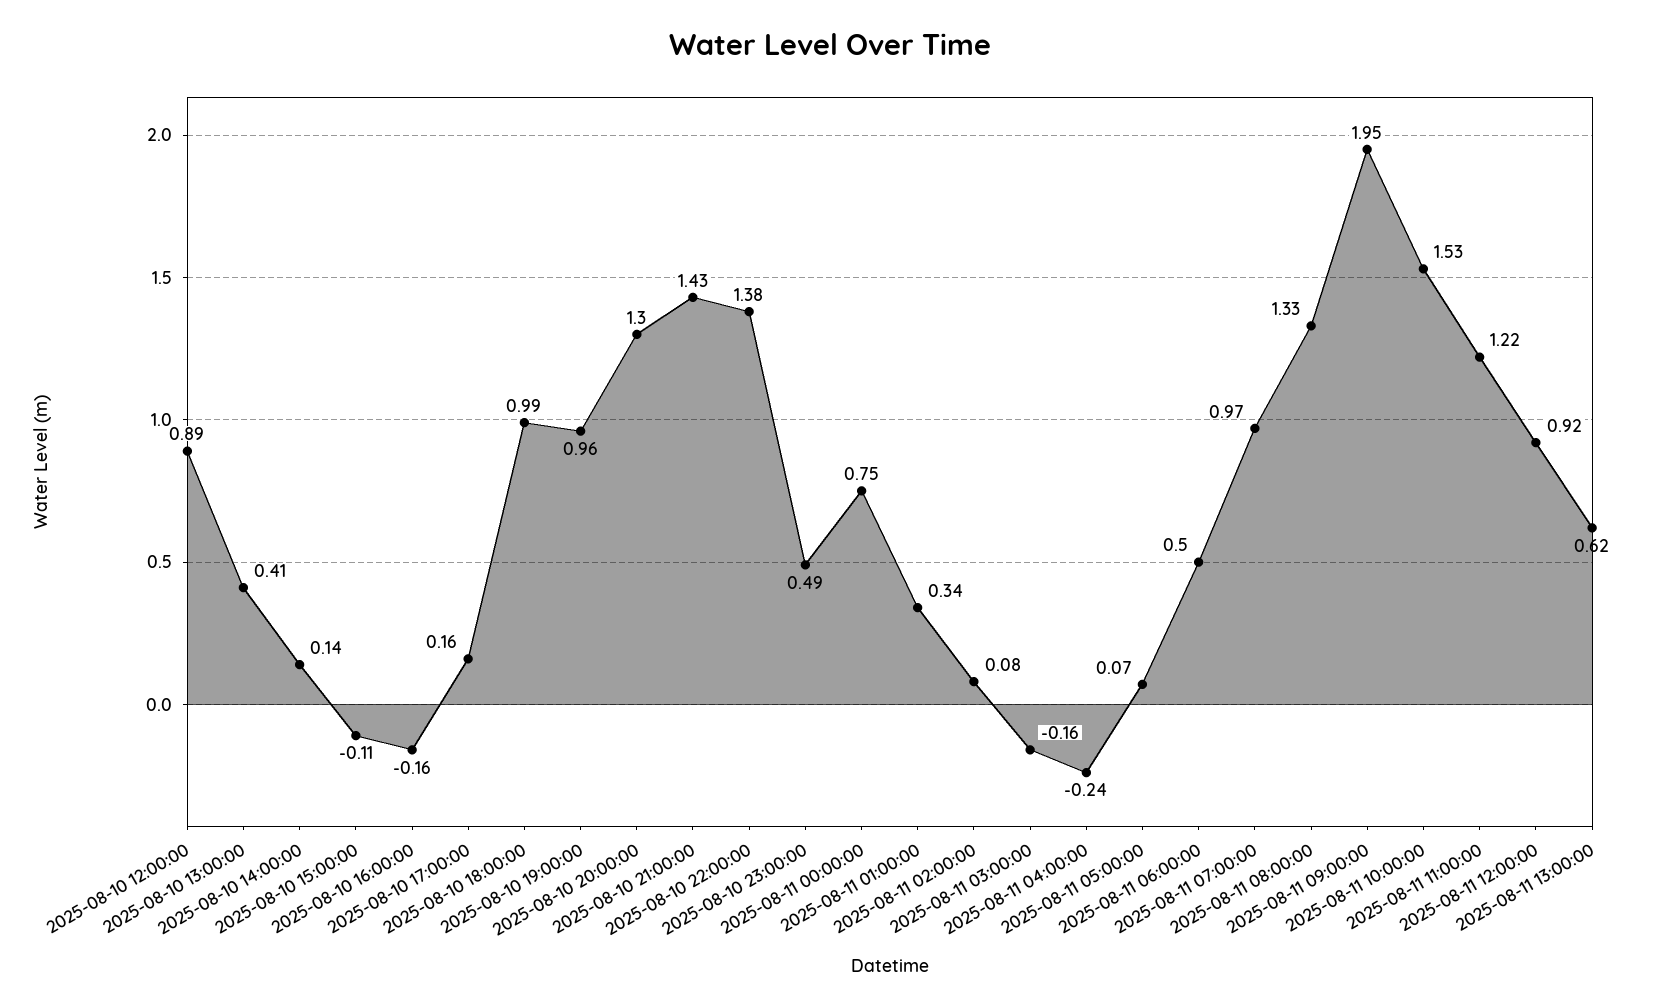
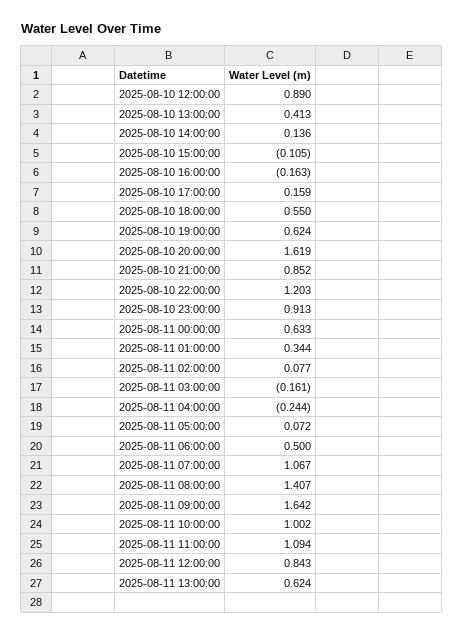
  {
    "2025-08-10 12:00:00": 0.89,
    "2025-08-10 13:00:00": 0.413,
    "2025-08-10 14:00:00": 0.136,
    "2025-08-10 15:00:00": -0.105,
    "2025-08-10 16:00:00": -0.163,
    "2025-08-10 17:00:00": 0.159,
-   "2025-08-10 18:00:00": 0.99,
+   "2025-08-10 18:00:00": 0.55,
-   "2025-08-10 19:00:00": 0.96,
+   "2025-08-10 19:00:00": 0.624,
-   "2025-08-10 20:00:00": 1.3,
+   "2025-08-10 20:00:00": 1.619,
-   "2025-08-10 21:00:00": 1.43,
+   "2025-08-10 21:00:00": 0.852,
-   "2025-08-10 22:00:00": 1.38,
+   "2025-08-10 22:00:00": 1.203,
-   "2025-08-10 23:00:00": 0.49,
+   "2025-08-10 23:00:00": 0.913,
-   "2025-08-11 00:00:00": 0.75,
+   "2025-08-11 00:00:00": 0.633,
    "2025-08-11 01:00:00": 0.344,
    "2025-08-11 02:00:00": 0.077,
    "2025-08-11 03:00:00": -0.161,
    "2025-08-11 04:00:00": -0.244,
    "2025-08-11 05:00:00": 0.072,
    "2025-08-11 06:00:00": 0.5,
-   "2025-08-11 07:00:00": 0.97,
+   "2025-08-11 07:00:00": 1.067,
-   "2025-08-11 08:00:00": 1.33,
+   "2025-08-11 08:00:00": 1.407,
-   "2025-08-11 09:00:00": 1.95,
+   "2025-08-11 09:00:00": 1.642,
-   "2025-08-11 10:00:00": 1.53,
+   "2025-08-11 10:00:00": 1.002,
-   "2025-08-11 11:00:00": 1.22,
+   "2025-08-11 11:00:00": 1.094,
-   "2025-08-11 12:00:00": 0.92,
+   "2025-08-11 12:00:00": 0.843,
    "2025-08-11 13:00:00": 0.624
  }

